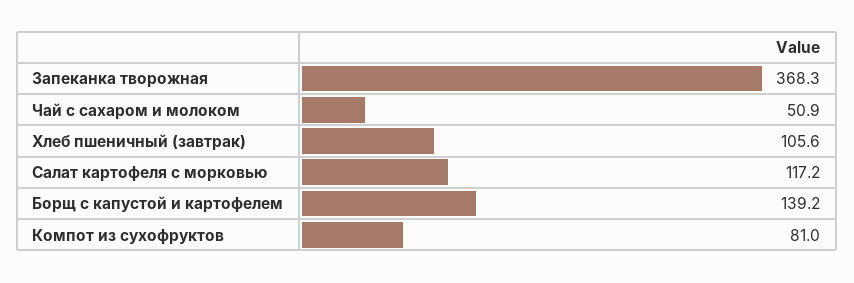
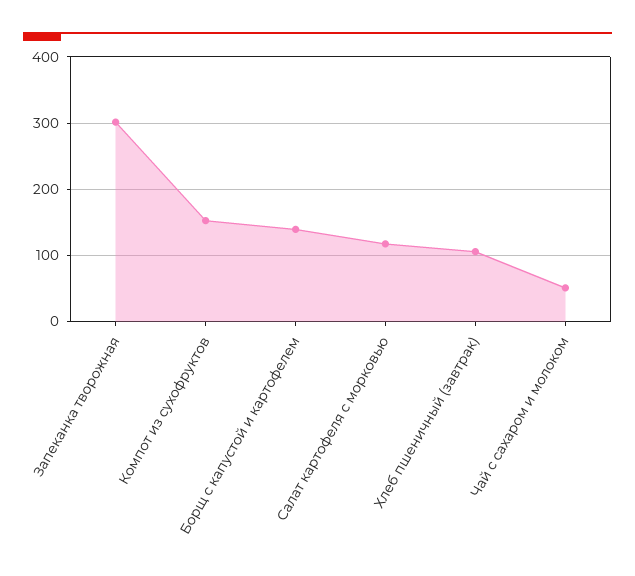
  {
-   "Запеканка творожная": 368.3,
+   "Запеканка творожная": 300,
    "Чай с сахаром и молоком": 50.9,
    "Хлеб пшеничный (завтрак)": 105.6,
    "Салат картофеля с морковью": 117.2,
    "Борщ с капустой и картофелем": 139.2,
-   "Компот из сухофруктов": 81
+   "Компот из сухофруктов": 150
  }

